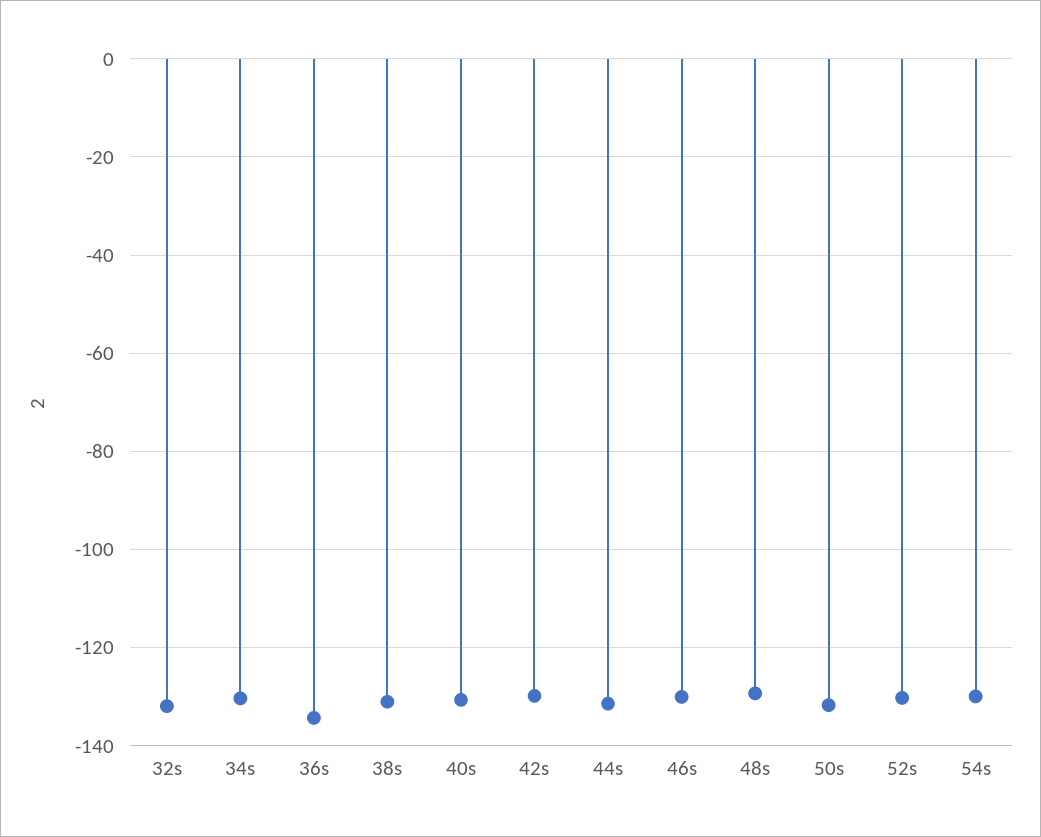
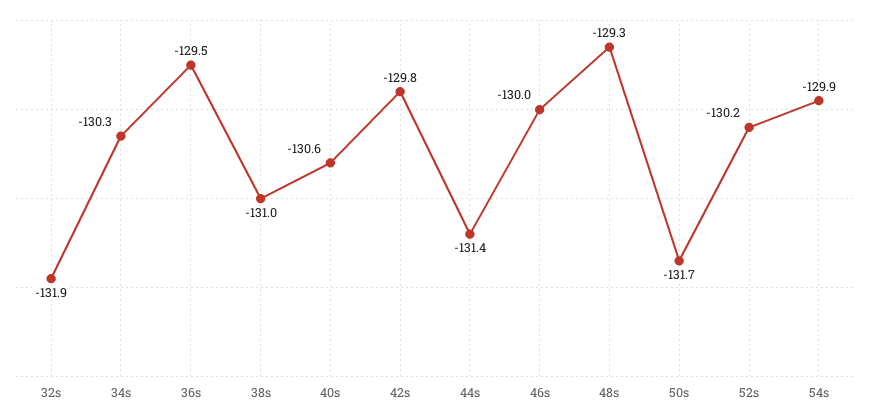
  {
    "32s": -131.9,
    "34s": -130.3,
-   "36s": -134,
+   "36s": -129.5,
    "38s": -131,
    "40s": -130.6,
    "42s": -129.8,
    "44s": -131.4,
    "46s": -130,
    "48s": -129.3,
    "50s": -131.7,
    "52s": -130.2,
    "54s": -129.9
  }

